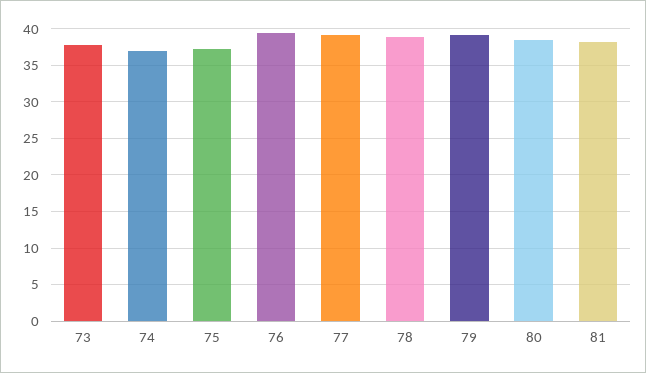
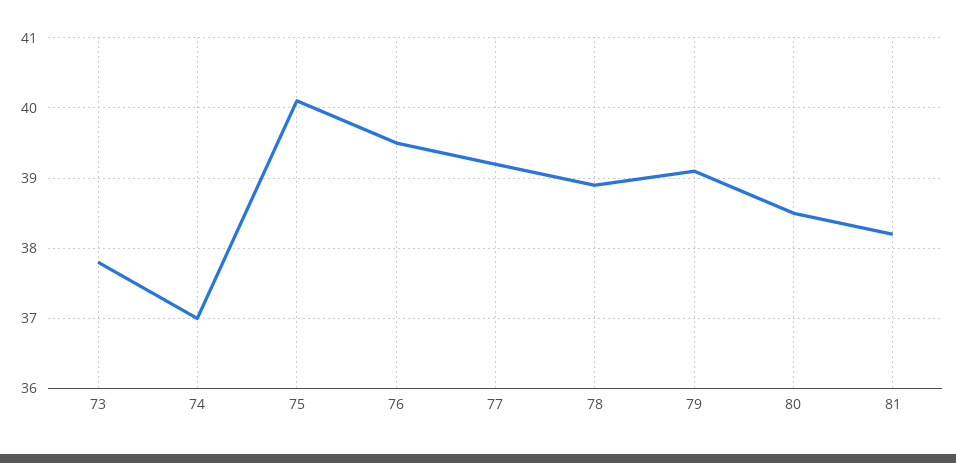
  {
    "73": 37.8,
    "74": 37,
-   "75": 37,
+   "75": 40.1,
    "76": 39.5,
    "77": 39.2,
    "78": 38.9,
    "79": 39.1,
    "80": 38.5,
    "81": 38.2
  }

